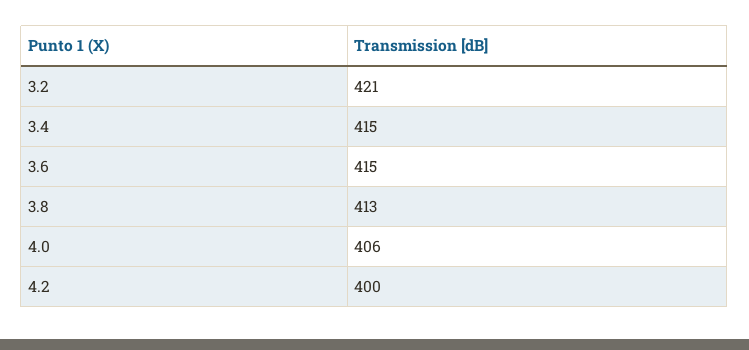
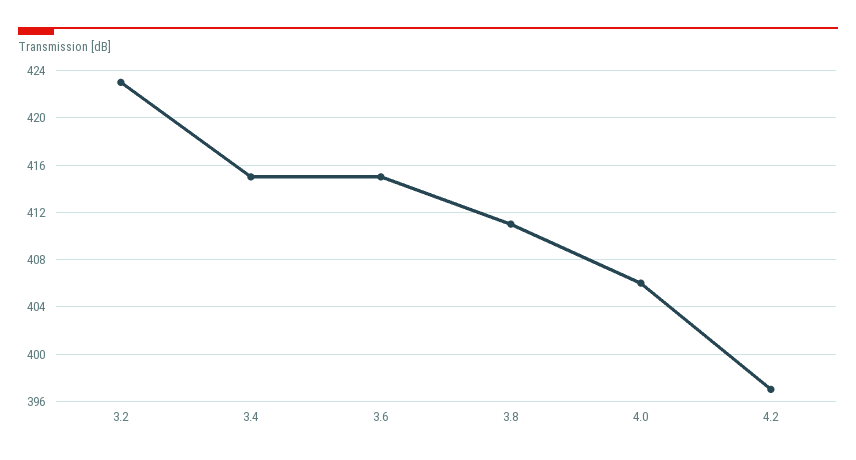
  {
-   "3.2": 421,
+   "3.2": 423,
    "3.4": 415,
    "3.6": 415,
-   "3.8": 413,
+   "3.8": 411,
    "4.0": 406,
-   "4.2": 400
+   "4.2": 397
  }

